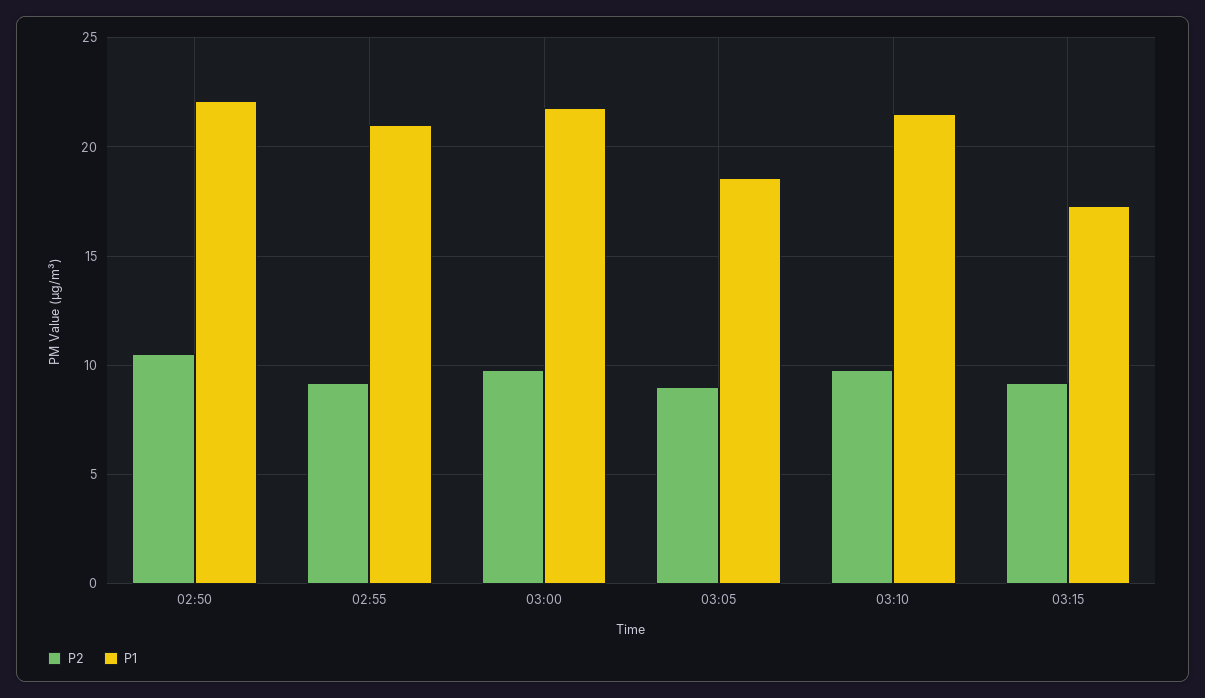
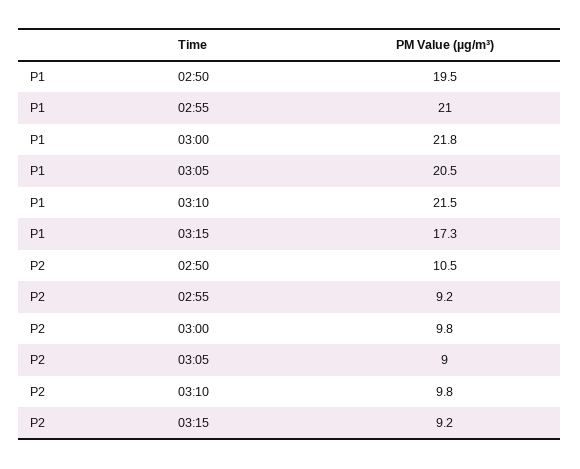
  {
    "P2": {
      "02:50": 10.5,
      "02:55": 9.2,
      "03:00": 9.8,
      "03:05": 9,
      "03:10": 9.8,
      "03:15": 9.2
    },
    "P1": {
-     "02:50": 22,
+     "02:50": 19.5,
      "02:55": 21,
      "03:00": 21.8,
-     "03:05": 18.5,
+     "03:05": 20.5,
      "03:10": 21.5,
      "03:15": 17.3
    }
  }

